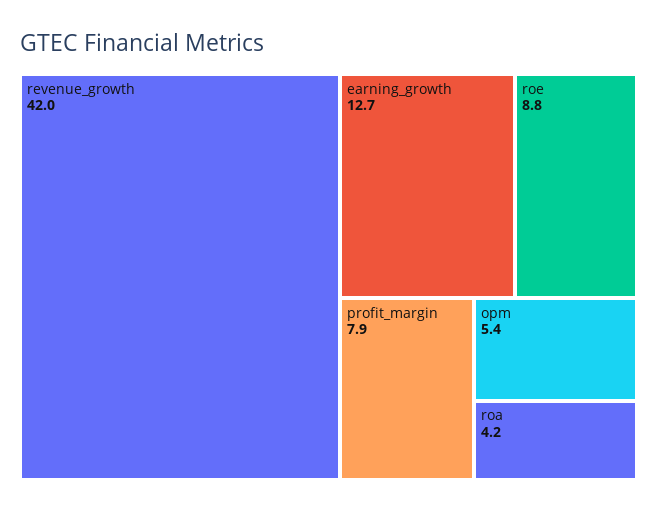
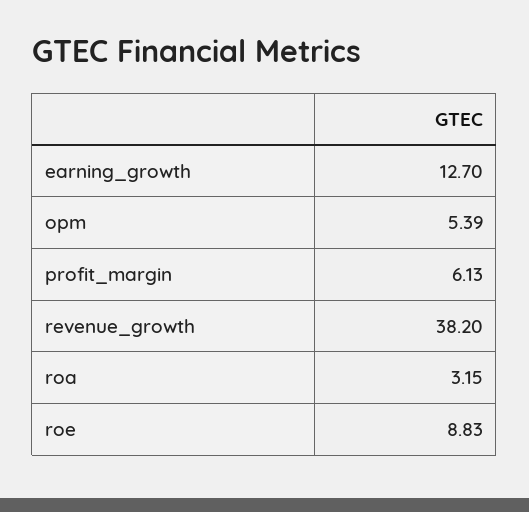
  {
-   "revenue_growth": 42,
+   "revenue_growth": 38.2,
    "earning_growth": 12.7,
    "roe": 8.83,
-   "profit_margin": 7.9,
+   "profit_margin": 6.13,
    "opm": 5.39,
-   "roa": 4.2
+   "roa": 3.15
  }

